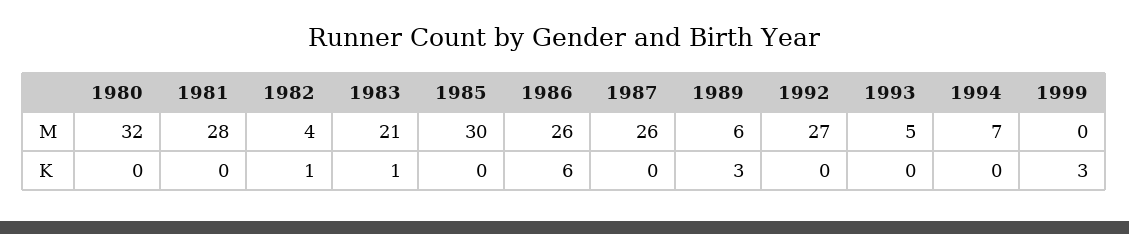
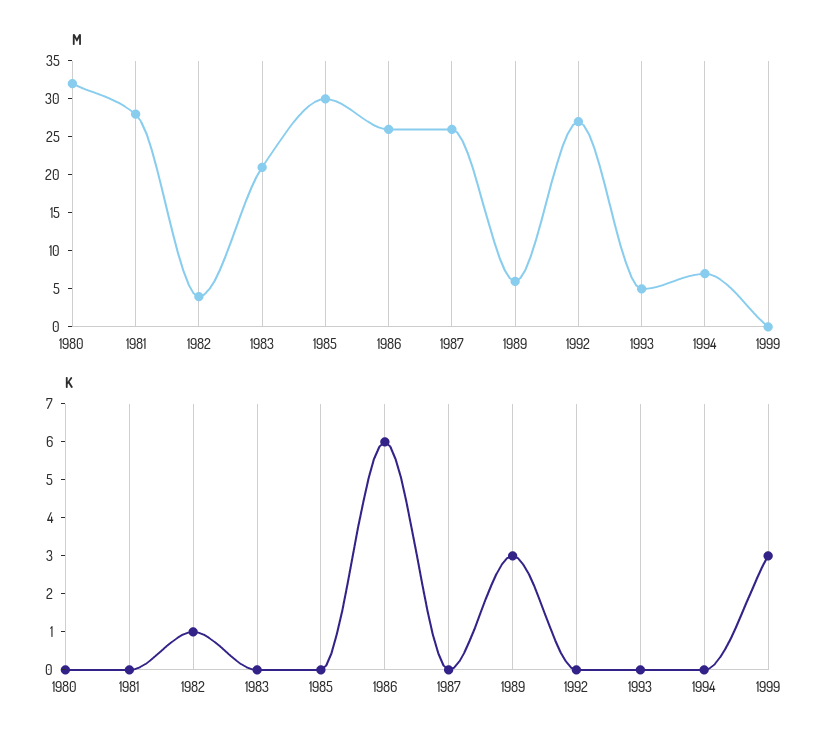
  {
    "M": {
      "1980": 32,
      "1981": 28,
      "1982": 4,
      "1983": 21,
      "1985": 30,
      "1986": 26,
      "1987": 26,
      "1989": 6,
      "1992": 27,
      "1993": 5,
      "1994": 7,
      "1999": 0
    },
    "K": {
      "1980": 0,
      "1981": 0,
      "1982": 1,
-     "1983": 1,
+     "1983": 0,
      "1985": 0,
      "1986": 6,
      "1987": 0,
      "1989": 3,
      "1992": 0,
      "1993": 0,
      "1994": 0,
      "1999": 3
    }
  }

